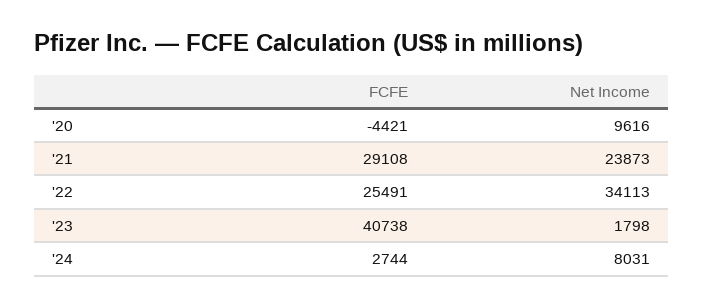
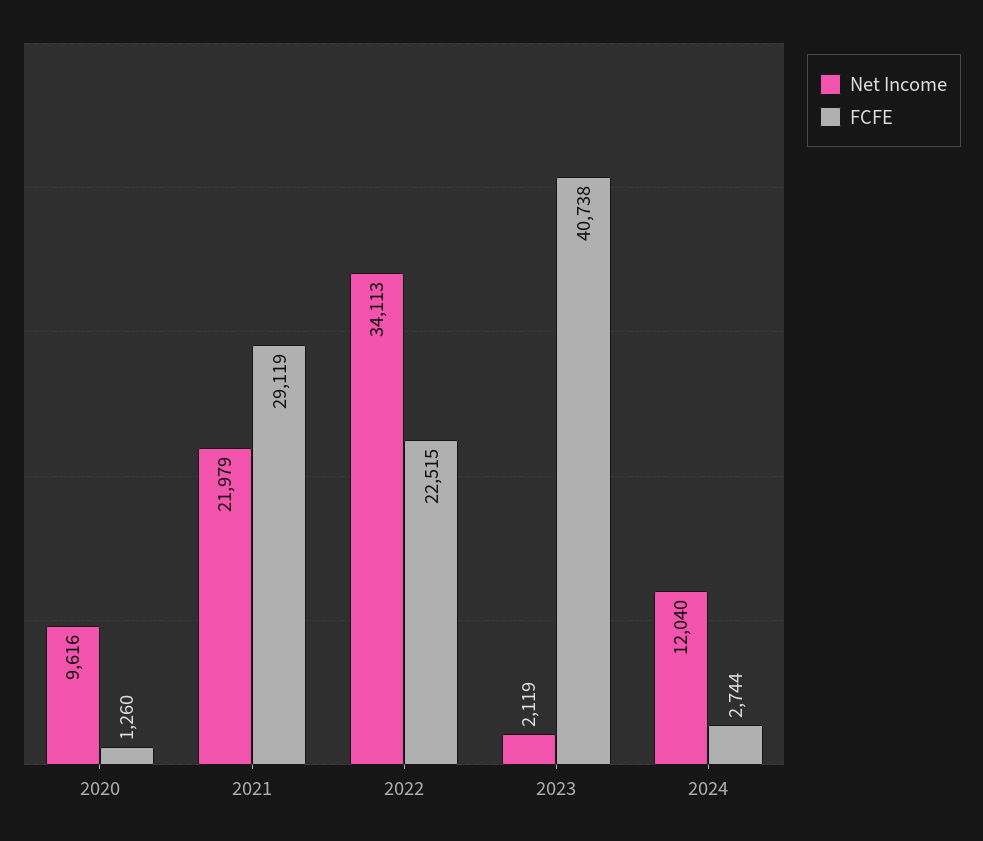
  {
    "FCFE": {
-     "'20": -4421,
+     "'20": 1260,
-     "'21": 29108,
+     "'21": 29119,
-     "'22": 25491,
+     "'22": 22515,
      "'23": 40738,
      "'24": 2744
    },
    "Net Income": {
      "'20": 9616,
-     "'21": 23873,
+     "'21": 21979,
      "'22": 34113,
-     "'23": 1798,
+     "'23": 2119,
-     "'24": 8031
+     "'24": 12040
    }
  }

